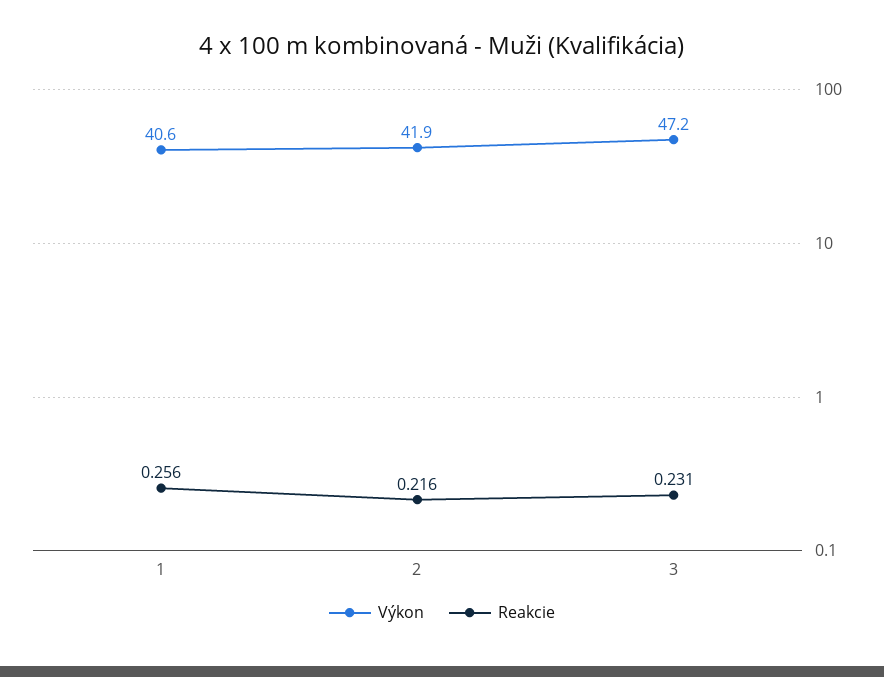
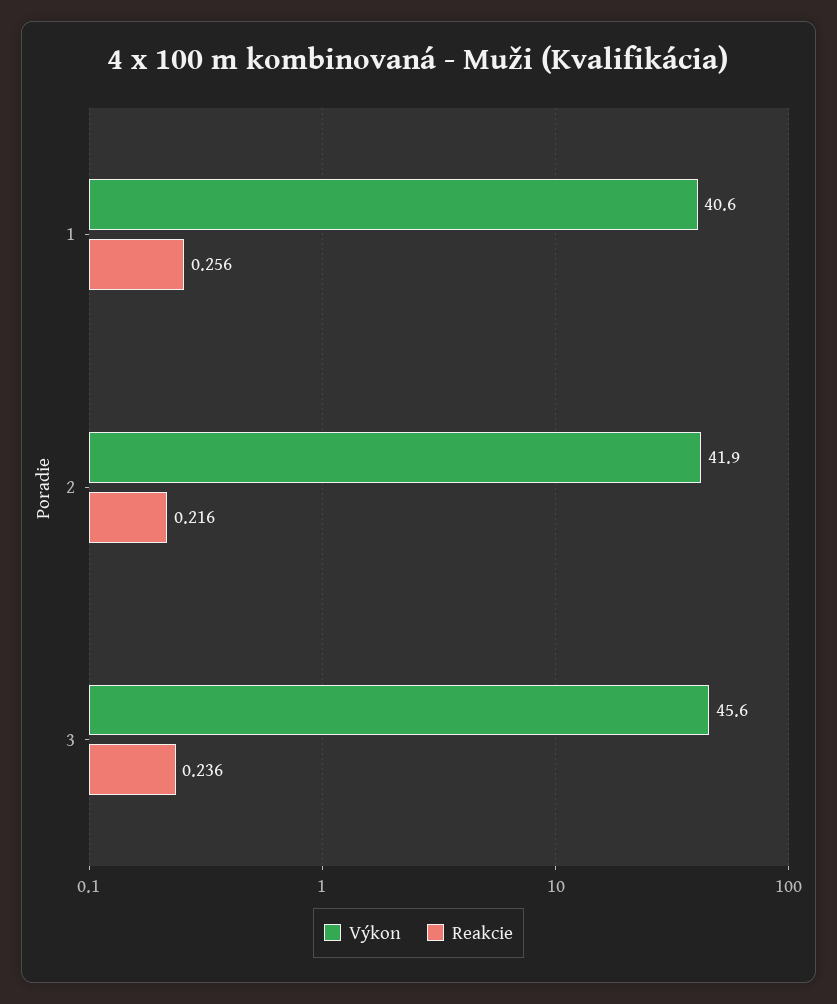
  {
    "Výkon": {
      "1": 40.6,
      "2": 41.9,
-     "3": 47.2
+     "3": 45.6
    },
    "Reakcie": {
      "1": 0.256,
      "2": 0.216,
-     "3": 0.231
+     "3": 0.236
    }
  }

